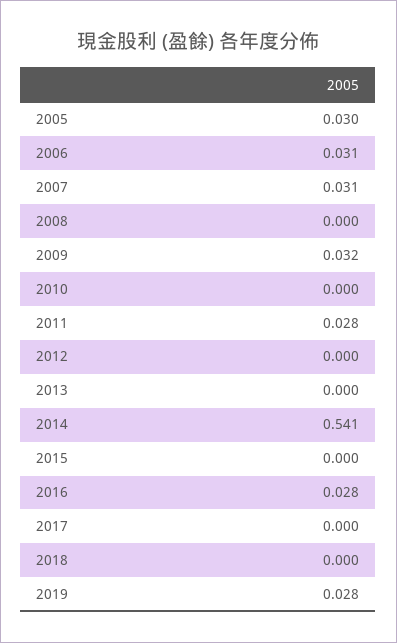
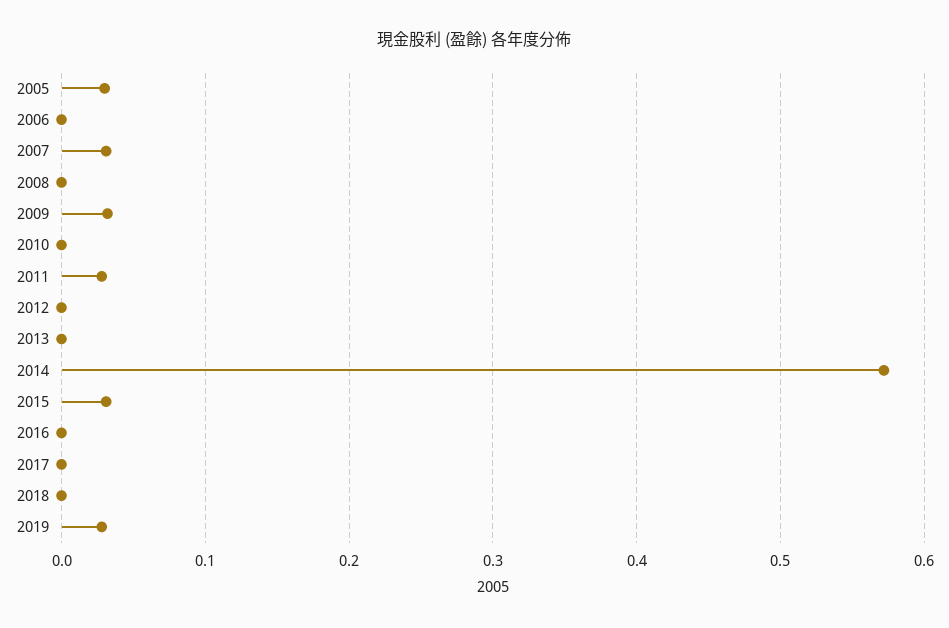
  {
    "2005": 0.03,
-   "2006": 0.031,
+   "2006": 0,
    "2007": 0.031,
    "2008": 0,
    "2009": 0.032,
    "2010": 0,
    "2011": 0.028,
    "2012": 0,
    "2013": 0,
-   "2014": 0.541,
+   "2014": 0.57,
-   "2015": 0,
+   "2015": 0.03,
-   "2016": 0.028,
+   "2016": 0,
    "2017": 0,
    "2018": 0,
    "2019": 0.028
  }

